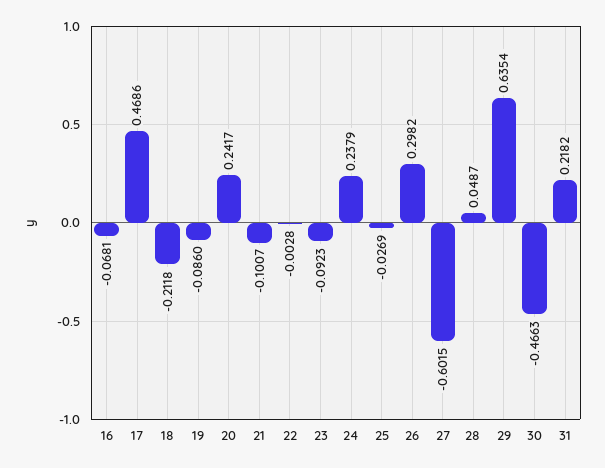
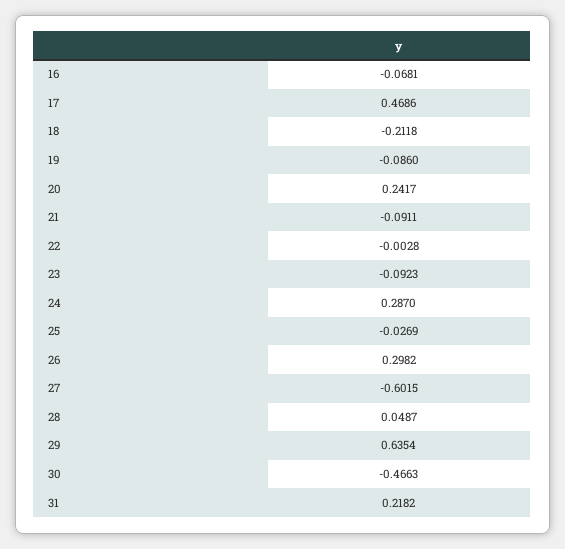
  {
    "16": -0.0681,
    "17": 0.4686,
    "18": -0.2118,
    "19": -0.086,
    "20": 0.2417,
-   "21": -0.1007,
+   "21": -0.0911,
    "22": -0.0028,
    "23": -0.0923,
-   "24": 0.2379,
+   "24": 0.287,
    "25": -0.0269,
    "26": 0.2982,
    "27": -0.6015,
    "28": 0.0487,
    "29": 0.6354,
    "30": -0.4663,
    "31": 0.2182
  }

